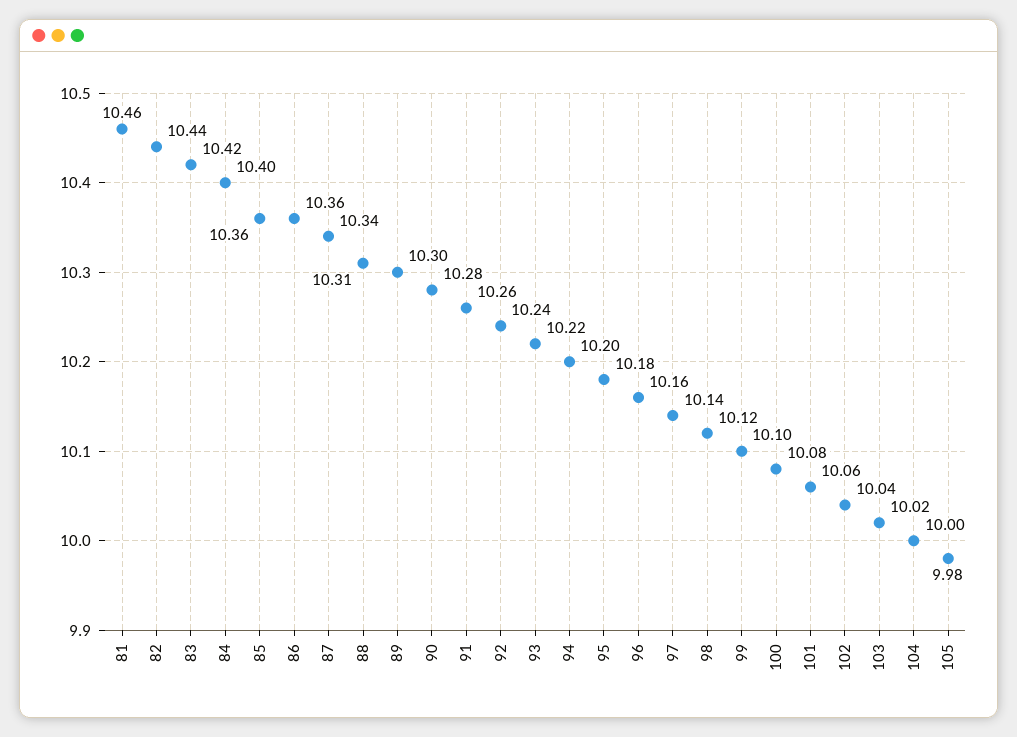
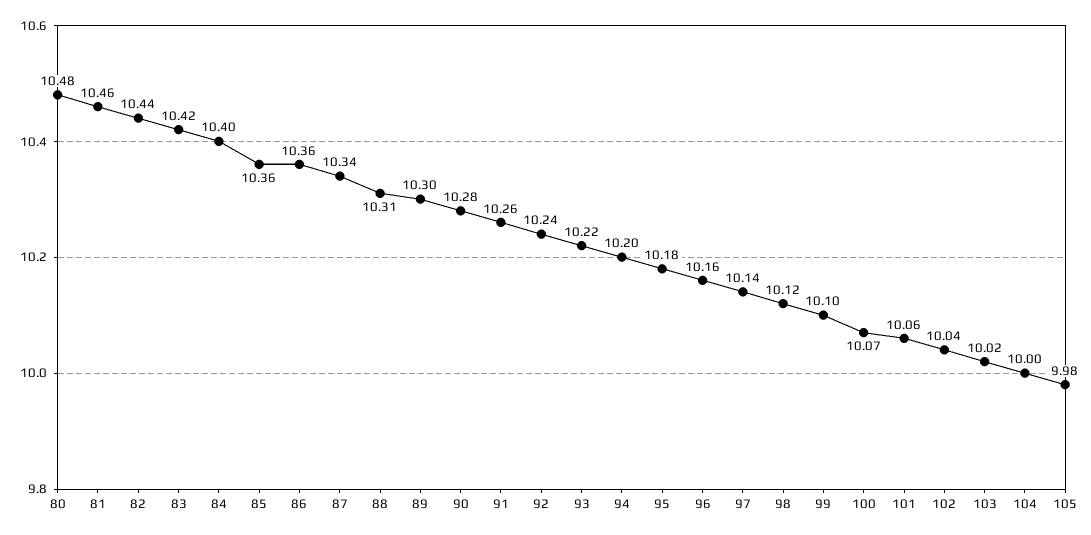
  {
    "81": 10.46,
    "82": 10.44,
    "83": 10.42,
    "84": 10.4,
    "85": 10.36,
    "86": 10.36,
    "87": 10.34,
    "88": 10.31,
    "89": 10.3,
    "90": 10.28,
    "91": 10.26,
    "92": 10.24,
    "93": 10.22,
    "94": 10.2,
    "95": 10.18,
    "96": 10.16,
    "97": 10.14,
    "98": 10.12,
    "99": 10.1,
-   "100": 10.08,
+   "100": 10.07,
    "101": 10.06,
    "102": 10.04,
    "103": 10.02,
    "104": 10,
-   "105": 9.98
+   "105": 9.98,
+   "80": 10.48
  }

